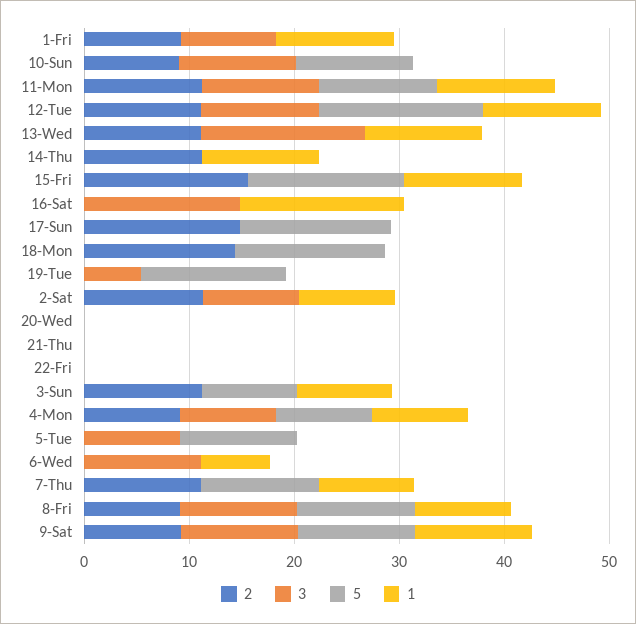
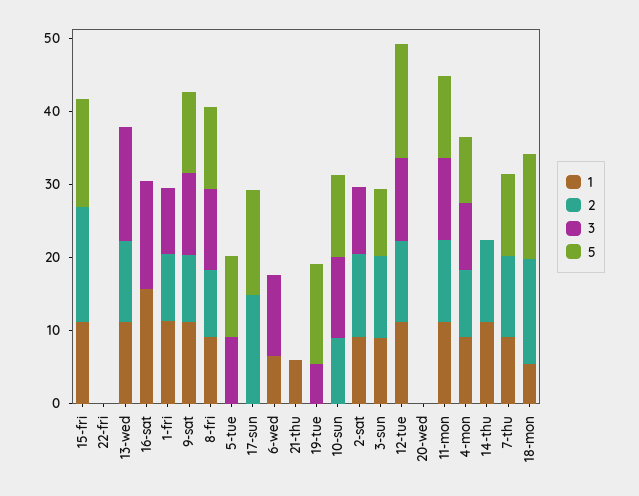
  {
    "2": {
      "1-Fri": 10,
      "10-Sun": 10,
      "11-Mon": 12,
      "12-Tue": 12,
      "13-Wed": 12,
      "14-Thu": 12,
      "15-Fri": 16,
      "16-Sat": 0,
      "17-Sun": 14,
      "18-Mon": 14,
      "19-Tue": 0,
      "2-Sat": 12,
      "20-Wed": 0,
      "21-Thu": 0,
      "22-Fri": 0,
      "3-Sun": 12,
      "4-Mon": 10,
      "5-Tue": 0,
      "6-Wed": 0,
      "7-Thu": 12,
      "8-Fri": 10,
      "9-Sat": 10
    },
    "3": {
      "1-Fri": 10,
      "10-Sun": 12,
      "11-Mon": 12,
      "12-Tue": 12,
      "13-Wed": 16,
      "14-Thu": 0,
      "15-Fri": 0,
      "16-Sat": 14,
      "17-Sun": 0,
      "18-Mon": 0,
      "19-Tue": 6,
      "2-Sat": 10,
      "20-Wed": 0,
      "21-Thu": 0,
      "22-Fri": 0,
      "3-Sun": 0,
      "4-Mon": 10,
      "5-Tue": 10,
      "6-Wed": 12,
      "7-Thu": 0,
      "8-Fri": 12,
      "9-Sat": 12
    },
    "5": {
      "1-Fri": 0,
      "10-Sun": 12,
      "11-Mon": 12,
      "12-Tue": 16,
      "13-Wed": 0,
      "14-Thu": 0,
      "15-Fri": 14,
      "16-Sat": 0,
      "17-Sun": 14,
      "18-Mon": 14,
      "19-Tue": 14,
      "2-Sat": 0,
      "20-Wed": 0,
      "21-Thu": 0,
      "22-Fri": 0,
      "3-Sun": 10,
      "4-Mon": 10,
      "5-Tue": 12,
      "6-Wed": 0,
      "7-Thu": 12,
      "8-Fri": 12,
      "9-Sat": 12
    },
    "1": {
      "1-Fri": 12,
      "10-Sun": 0,
      "11-Mon": 12,
      "12-Tue": 12,
      "13-Wed": 12,
      "14-Thu": 12,
      "15-Fri": 12,
      "16-Sat": 16,
      "17-Sun": 0,
-     "18-Mon": 0,
+     "18-Mon": 6,
      "19-Tue": 0,
      "2-Sat": 10,
      "20-Wed": 0,
-     "21-Thu": 0,
+     "21-Thu": 6,
      "22-Fri": 0,
      "3-Sun": 10,
      "4-Mon": 10,
      "5-Tue": 0,
      "6-Wed": 6,
      "7-Thu": 10,
      "8-Fri": 10,
      "9-Sat": 12
    }
  }

